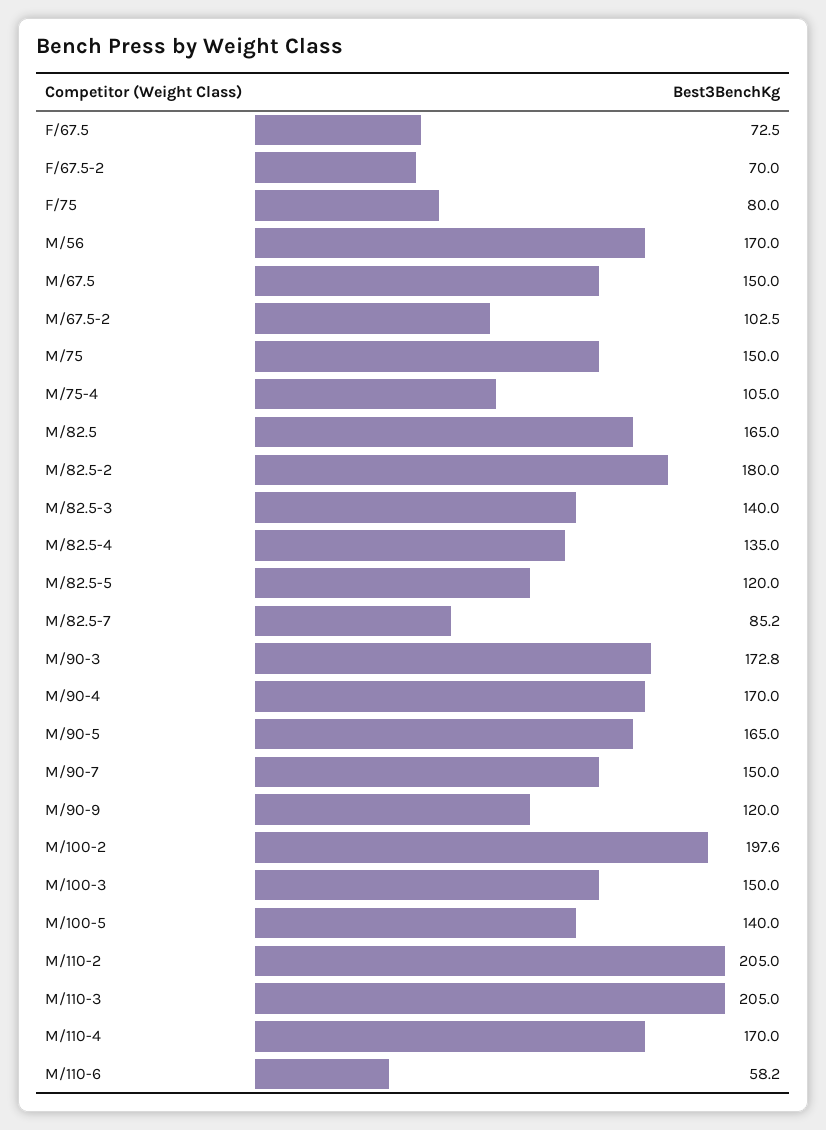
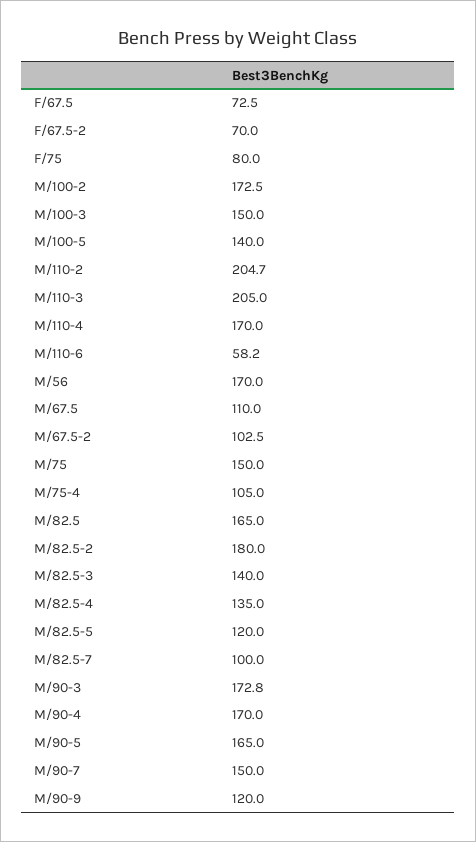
  {
    "F/67.5": 72.5,
    "F/67.5-2": 70,
    "F/75": 80,
    "M/56": 170,
-   "M/67.5": 150,
+   "M/67.5": 110,
    "M/67.5-2": 102.5,
    "M/75": 150,
    "M/75-4": 105,
    "M/82.5": 165,
    "M/82.5-2": 180,
    "M/82.5-3": 140,
    "M/82.5-4": 135,
    "M/82.5-5": 120,
-   "M/82.5-7": 85.2,
+   "M/82.5-7": 100,
    "M/90-3": 172.8,
    "M/90-4": 170,
    "M/90-5": 165,
    "M/90-7": 150,
    "M/90-9": 120,
-   "M/100-2": 197.6,
+   "M/100-2": 172.5,
    "M/100-3": 150,
    "M/100-5": 140,
-   "M/110-2": 205,
+   "M/110-2": 204.7,
    "M/110-3": 205,
    "M/110-4": 170,
    "M/110-6": 58.2
  }

